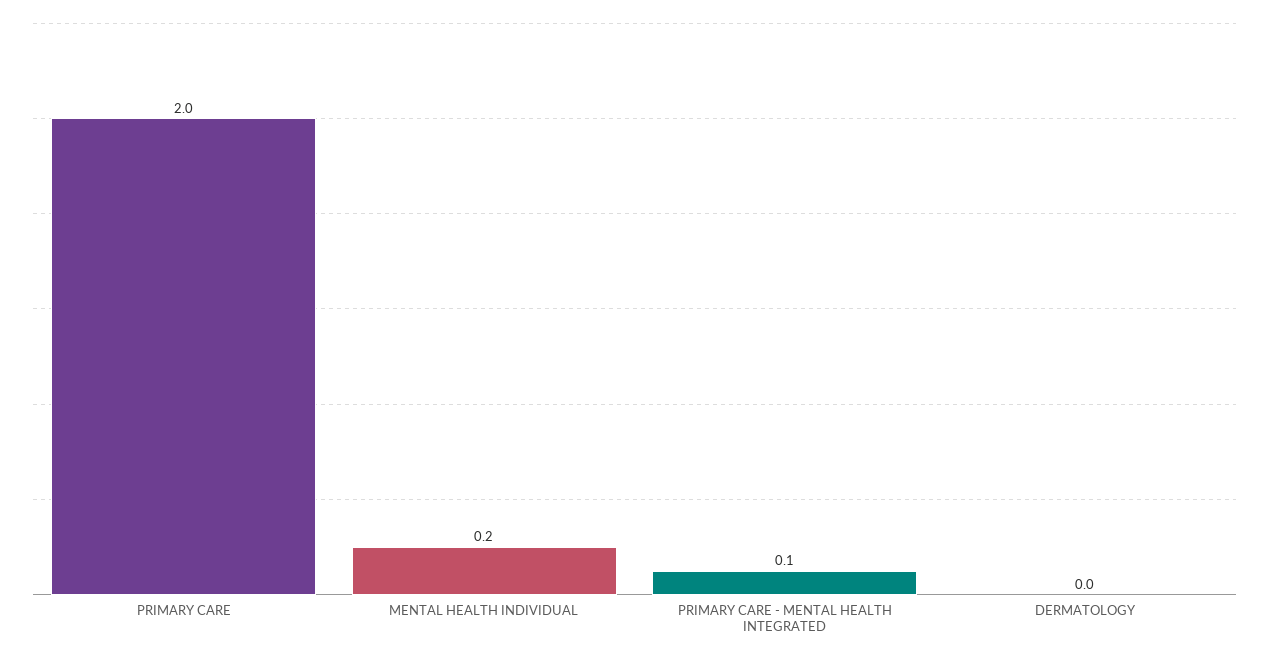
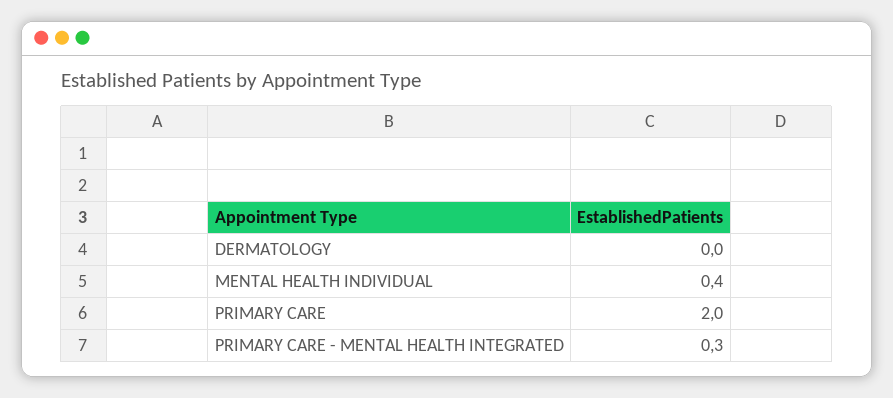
  {
    "PRIMARY CARE": 2,
-   "MENTAL HEALTH INDIVIDUAL": 0.2,
+   "MENTAL HEALTH INDIVIDUAL": 0.4,
-   "PRIMARY CARE - MENTAL HEALTH INTEGRATED": 0.1,
+   "PRIMARY CARE - MENTAL HEALTH INTEGRATED": 0.3,
    "DERMATOLOGY": 0
  }

